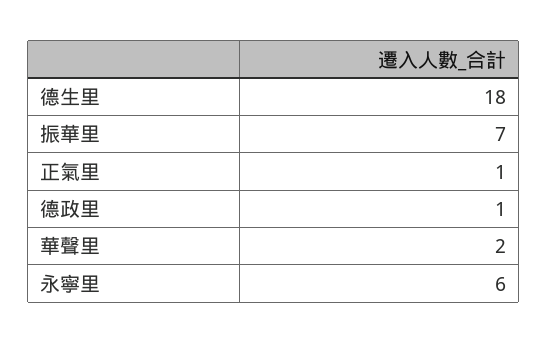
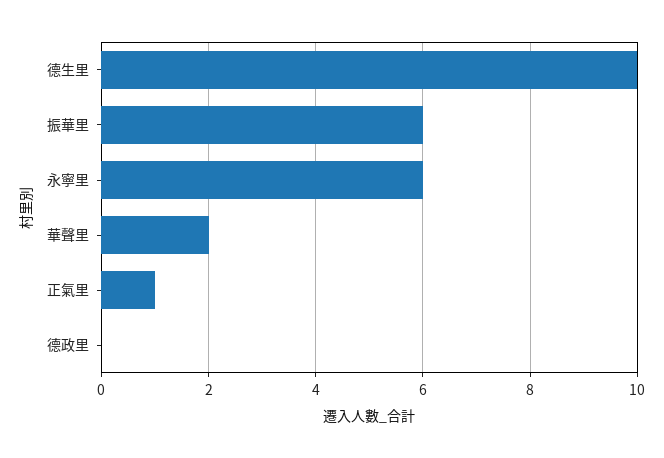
  {
-   "德生里": 18,
+   "德生里": 10,
-   "振華里": 7,
+   "振華里": 6,
    "正氣里": 1,
-   "德政里": 1,
+   "德政里": 0,
    "華聲里": 2,
    "永寧里": 6
  }

